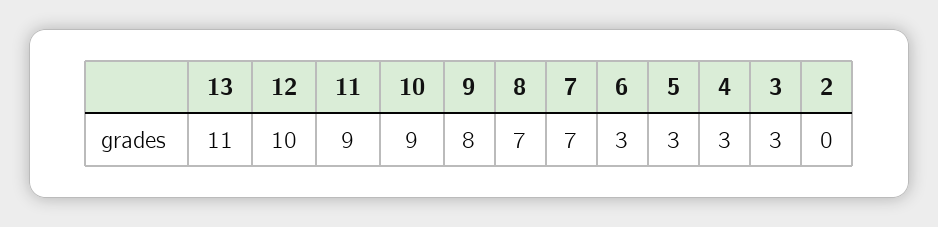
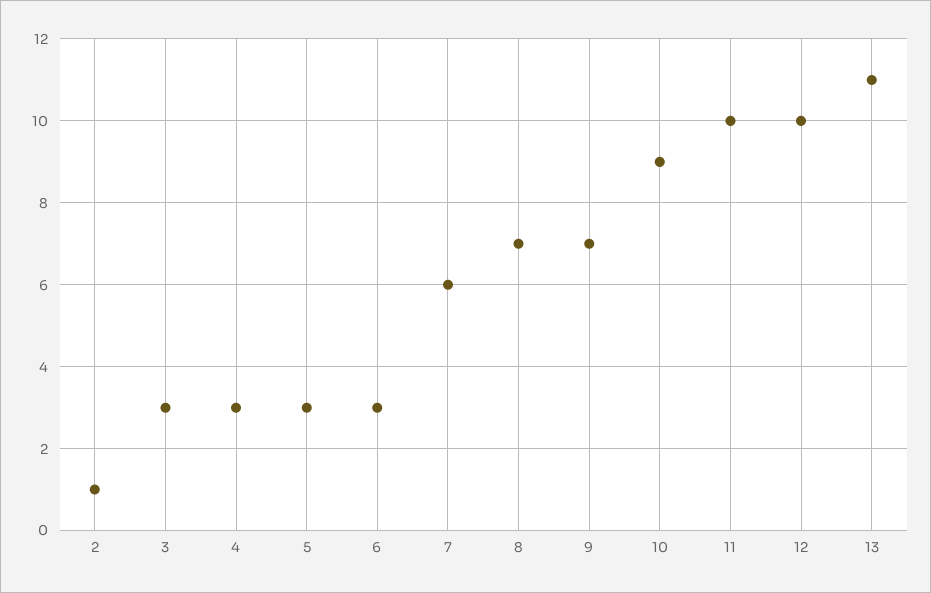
  {
    "13": 11,
    "12": 10,
-   "11": 9,
+   "11": 10,
    "10": 9,
-   "9": 8,
+   "9": 7,
    "8": 7,
-   "7": 7,
+   "7": 6,
    "6": 3,
    "5": 3,
    "4": 3,
    "3": 3,
-   "2": 0
+   "2": 1
  }

